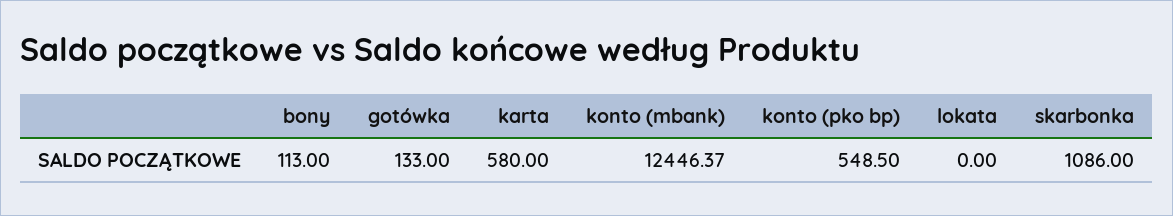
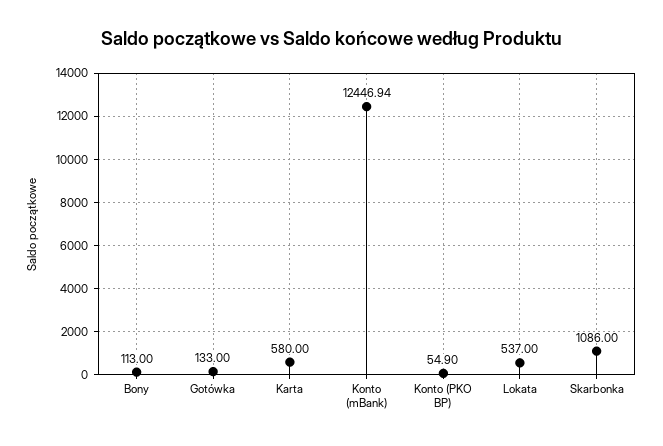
  {
    "bony": 113,
    "gotówka": 133,
    "karta": 580,
-   "konto (mbank)": 12446.37,
+   "konto (mbank)": 12446.94,
-   "konto (pko bp)": 548.5,
+   "konto (pko bp)": 54.9,
-   "lokata": 0,
+   "lokata": 537,
    "skarbonka": 1086
  }

